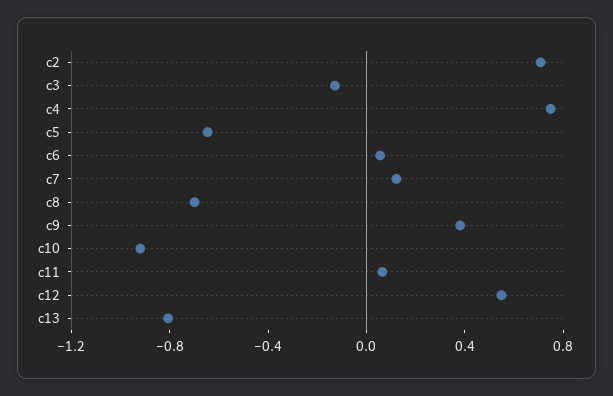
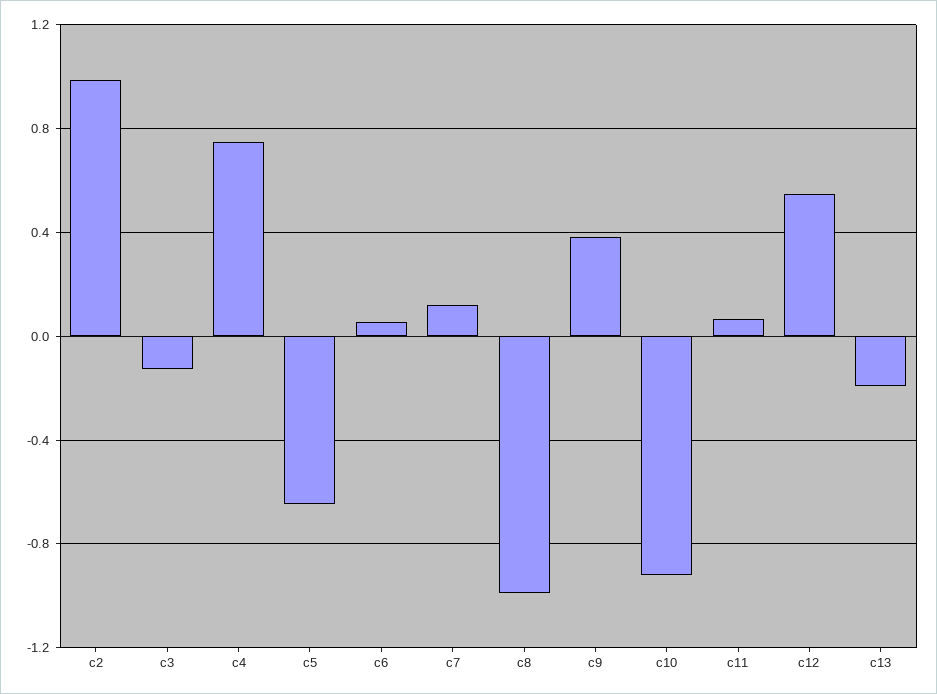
  {
-   "c2": 0.7,
+   "c2": 1,
    "c3": -0.15,
    "c4": 0.75,
    "c5": -0.65,
    "c6": 0.05,
    "c7": 0.1,
-   "c8": -0.7,
+   "c8": -1,
    "c9": 0.4,
    "c10": -0.9,
    "c11": 0.05,
    "c12": 0.55,
-   "c13": -0.8
+   "c13": -0.2
  }

